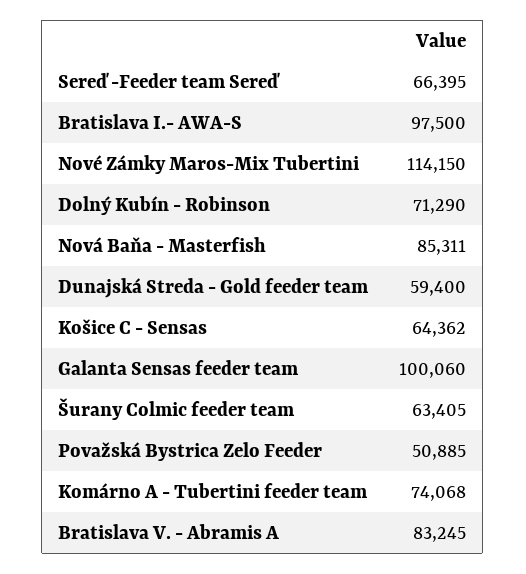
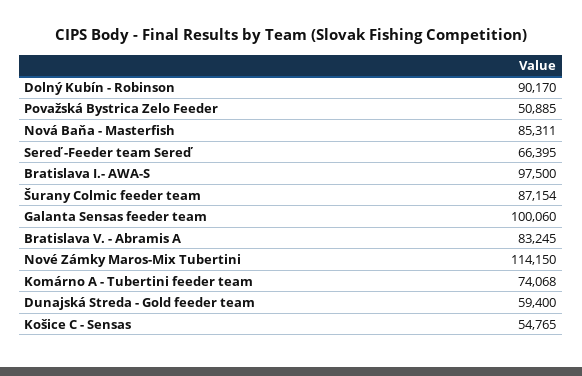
  {
    "Sereď -Feeder team Sereď": 66395,
    "Bratislava I.- AWA-S": 97500,
    "Nové Zámky Maros-Mix Tubertini": 114150,
-   "Dolný Kubín - Robinson": 71290,
+   "Dolný Kubín - Robinson": 90170,
    "Nová Baňa - Masterfish": 85311,
    "Dunajská Streda - Gold feeder team": 59400,
-   "Košice C - Sensas": 64362,
+   "Košice C - Sensas": 54765,
    "Galanta Sensas feeder team": 100060,
-   "Šurany Colmic feeder team": 63405,
+   "Šurany Colmic feeder team": 87154,
    "Považská Bystrica Zelo Feeder": 50885,
    "Komárno A - Tubertini feeder team": 74068,
    "Bratislava V. - Abramis A": 83245
  }

